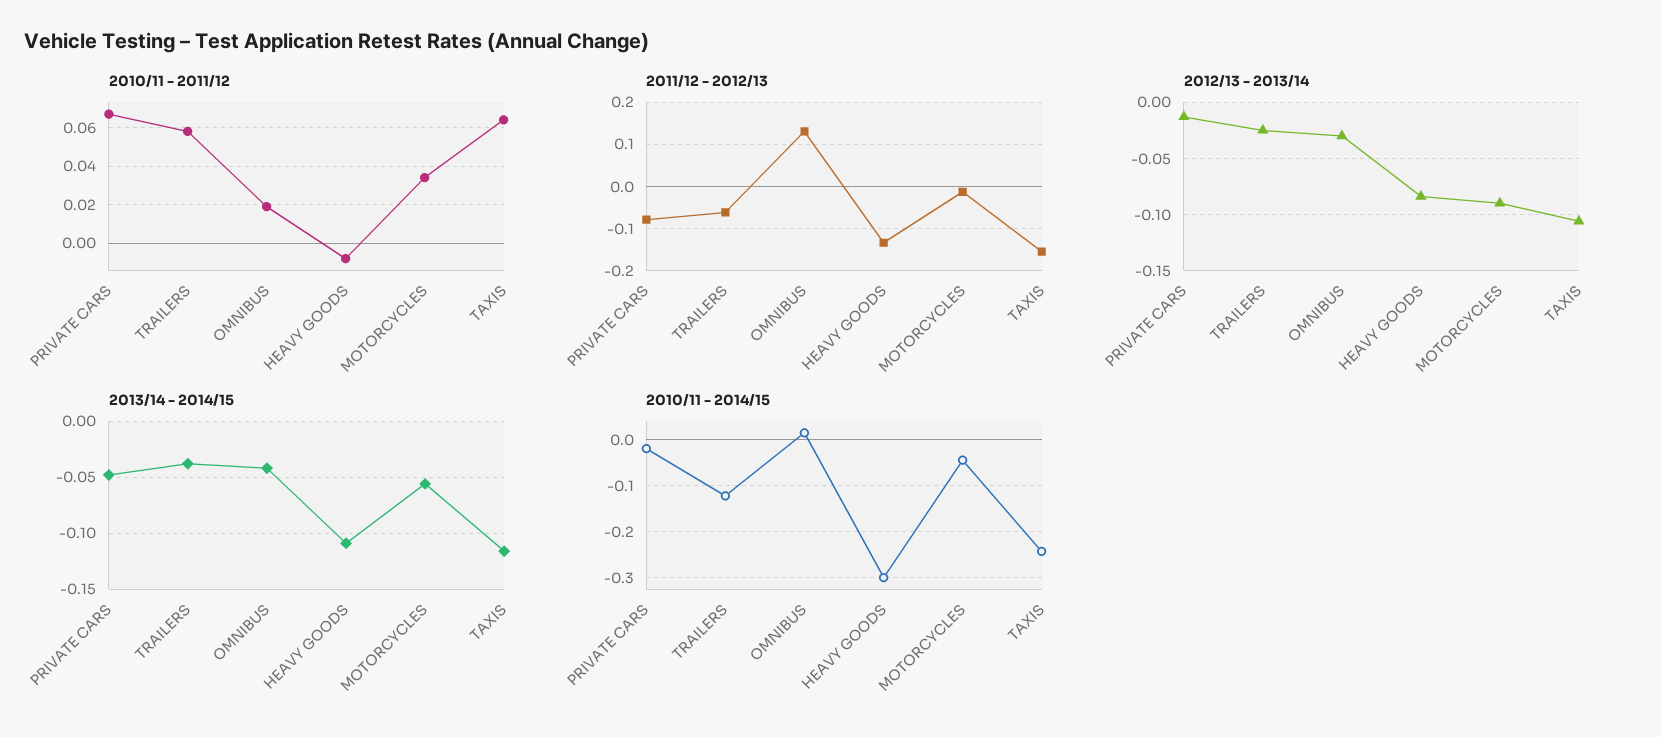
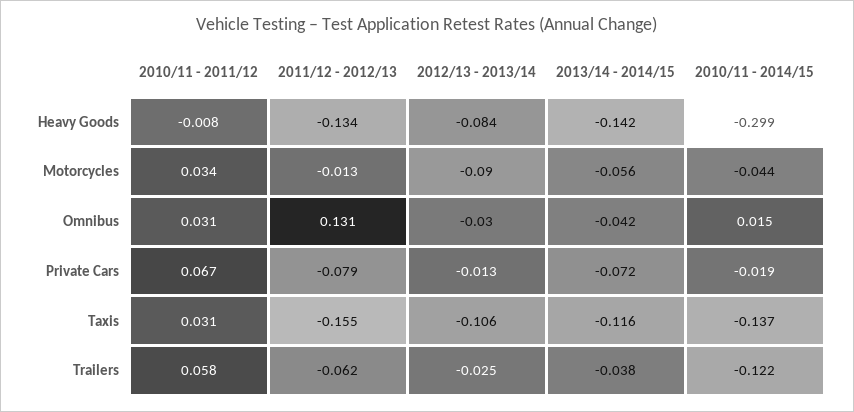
  {
    "2010/11 - 2011/12": {
      "PRIVATE CARS": 0.067,
      "TRAILERS": 0.058,
-     "OMNIBUS": 0.02,
+     "OMNIBUS": 0.031,
      "HEAVY GOODS": -0.008,
      "MOTORCYCLES": 0.034,
-     "TAXIS": 0.065
+     "TAXIS": 0.031
    },
    "2011/12 - 2012/13": {
      "PRIVATE CARS": -0.079,
      "TRAILERS": -0.062,
      "OMNIBUS": 0.131,
      "HEAVY GOODS": -0.134,
      "MOTORCYCLES": -0.013,
      "TAXIS": -0.155
    },
    "2012/13 - 2013/14": {
      "PRIVATE CARS": -0.013,
      "TRAILERS": -0.025,
      "OMNIBUS": -0.03,
      "HEAVY GOODS": -0.084,
      "MOTORCYCLES": -0.09,
      "TAXIS": -0.106
    },
    "2013/14 - 2014/15": {
-     "PRIVATE CARS": -0.05,
+     "PRIVATE CARS": -0.072,
      "TRAILERS": -0.038,
      "OMNIBUS": -0.042,
-     "HEAVY GOODS": -0.11,
+     "HEAVY GOODS": -0.142,
      "MOTORCYCLES": -0.056,
      "TAXIS": -0.116
    },
    "2010/11 - 2014/15": {
      "PRIVATE CARS": -0.019,
      "TRAILERS": -0.122,
      "OMNIBUS": 0.015,
      "HEAVY GOODS": -0.299,
      "MOTORCYCLES": -0.044,
-     "TAXIS": -0.24
+     "TAXIS": -0.137
    }
  }

